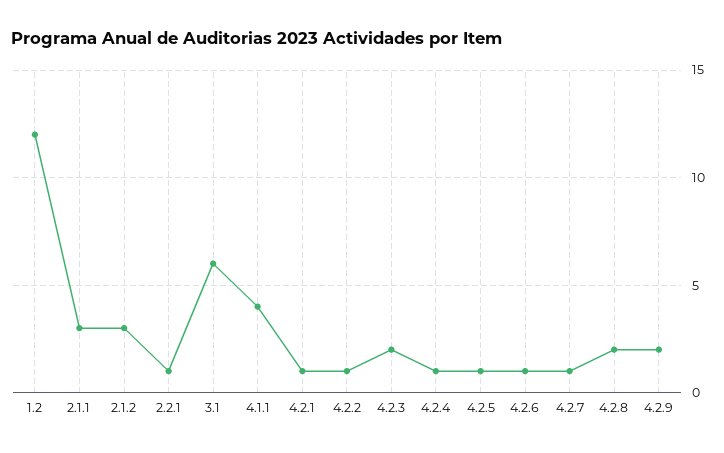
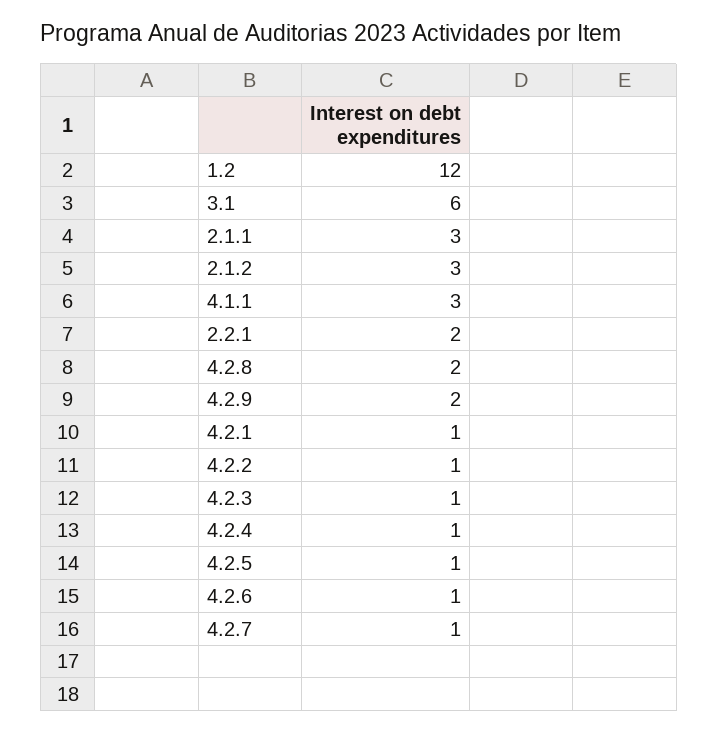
  {
    "1.2": 12,
    "2.1.1": 3,
    "2.1.2": 3,
-   "2.2.1": 1,
+   "2.2.1": 2,
    "3.1": 6,
-   "4.1.1": 4,
+   "4.1.1": 3,
    "4.2.1": 1,
    "4.2.2": 1,
-   "4.2.3": 2,
+   "4.2.3": 1,
    "4.2.4": 1,
    "4.2.5": 1,
    "4.2.6": 1,
    "4.2.7": 1,
    "4.2.8": 2,
    "4.2.9": 2
  }

